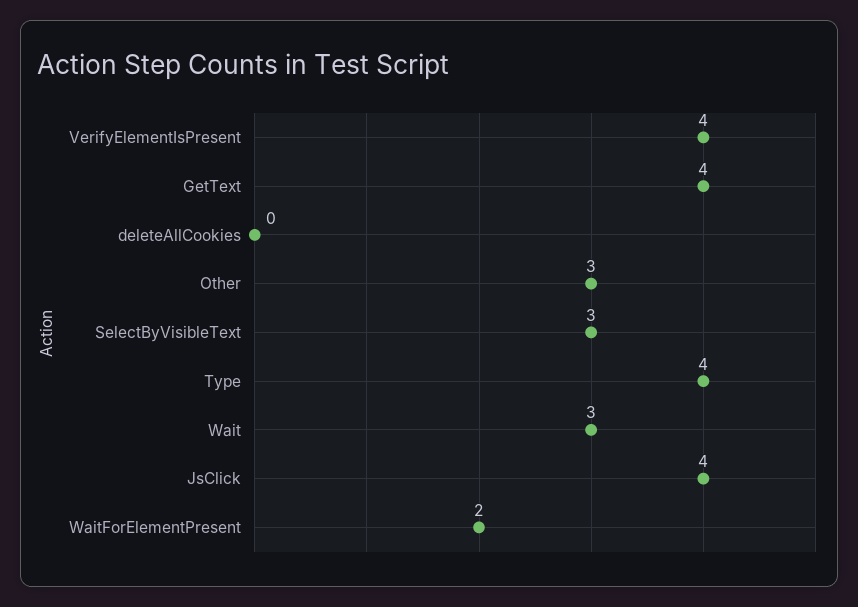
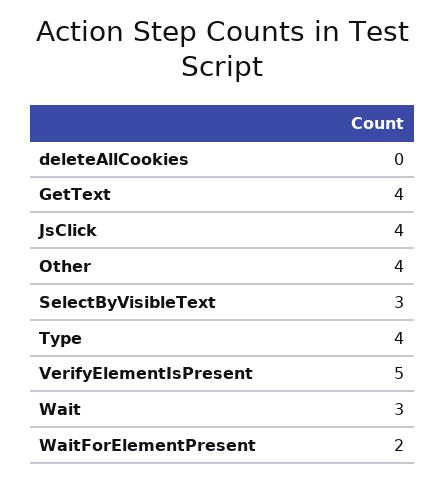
  {
-   "VerifyElementIsPresent": 4,
+   "VerifyElementIsPresent": 5,
    "GetText": 4,
    "deleteAllCookies": 0,
-   "Other": 3,
+   "Other": 4,
    "SelectByVisibleText": 3,
    "Type": 4,
    "Wait": 3,
    "JsClick": 4,
    "WaitForElementPresent": 2
  }

